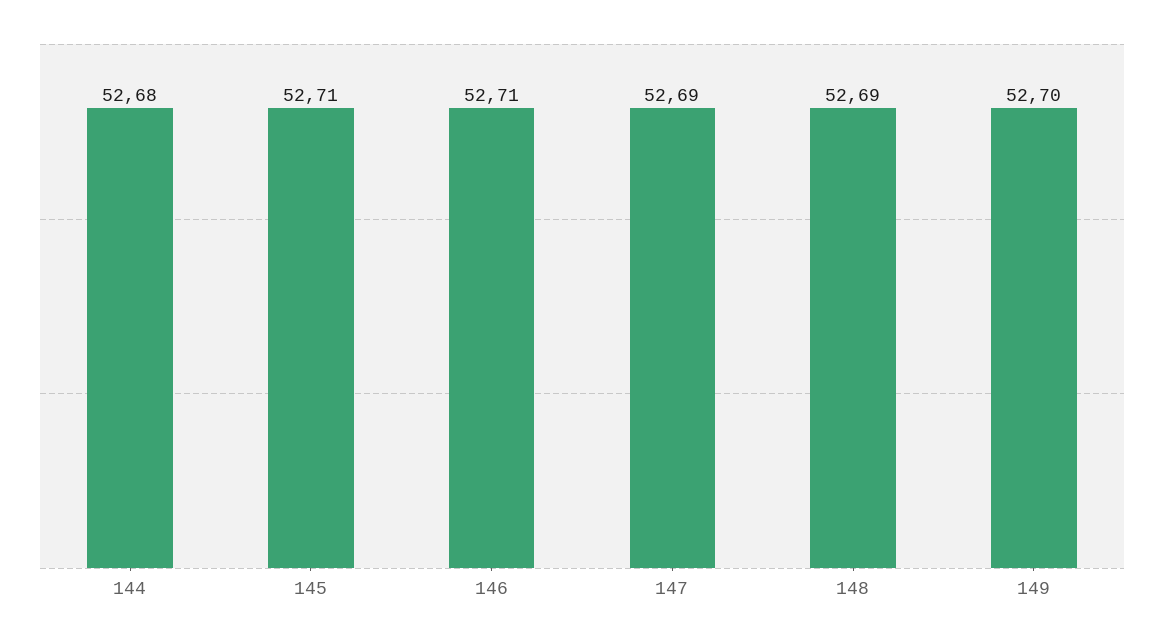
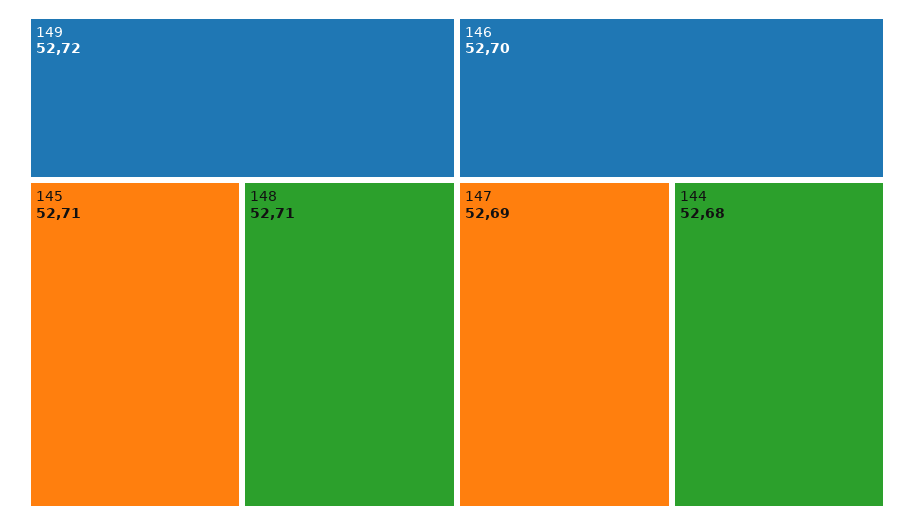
  {
    "144": 52.68,
    "145": 52.71,
-   "146": 52.71,
+   "146": 52.7,
    "147": 52.69,
-   "148": 52.69,
+   "148": 52.71,
-   "149": 52.7
+   "149": 52.72
  }

